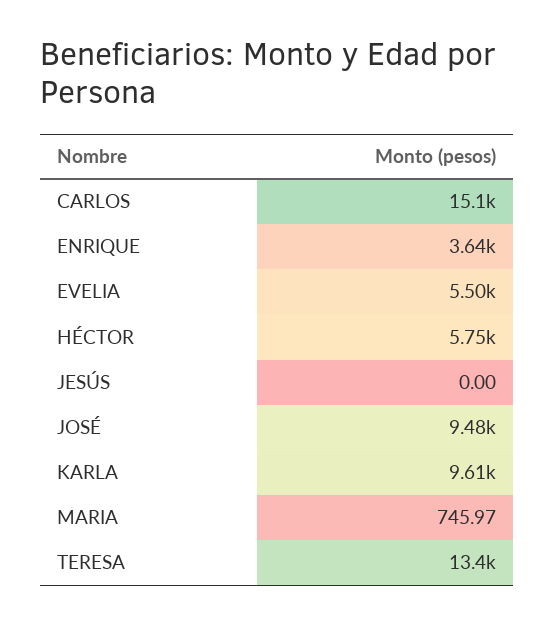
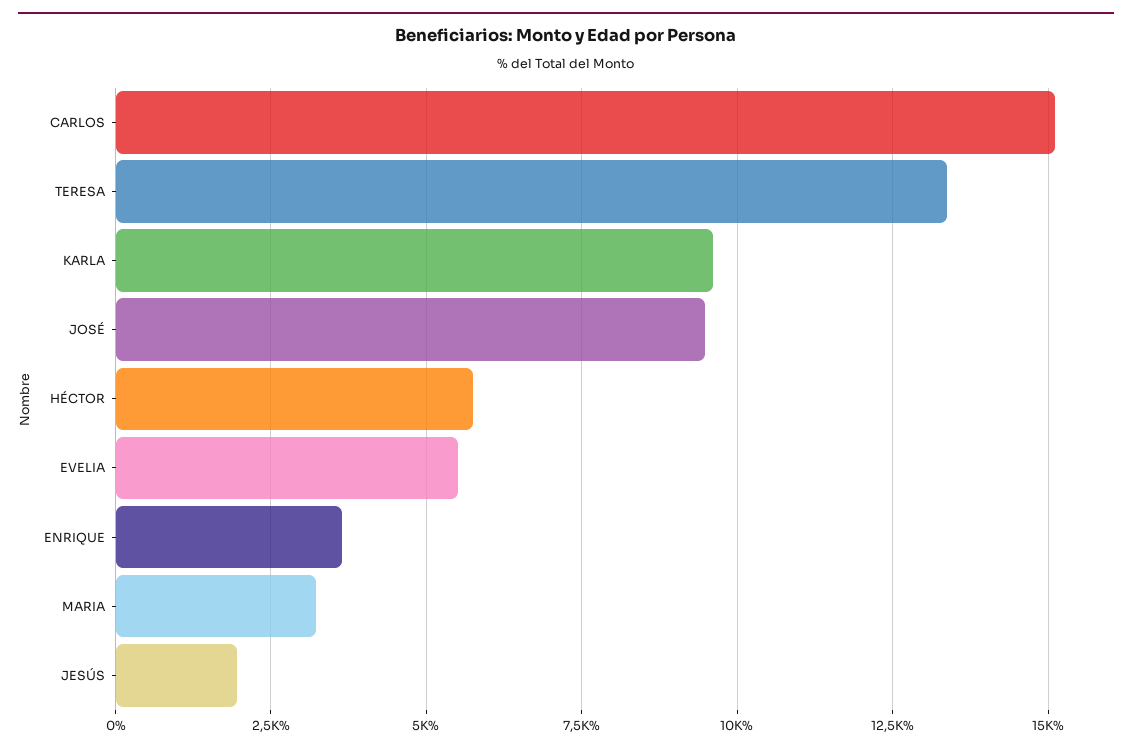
  {
    "CARLOS": 15100,
    "ENRIQUE": 3640,
    "EVELIA": 5500,
    "HÉCTOR": 5750,
-   "JESÚS": 0,
+   "JESÚS": 2000,
    "JOSÉ": 9480,
    "KARLA": 9610,
-   "MARIA": 745.97,
+   "MARIA": 3250,
    "TERESA": 13400
  }

